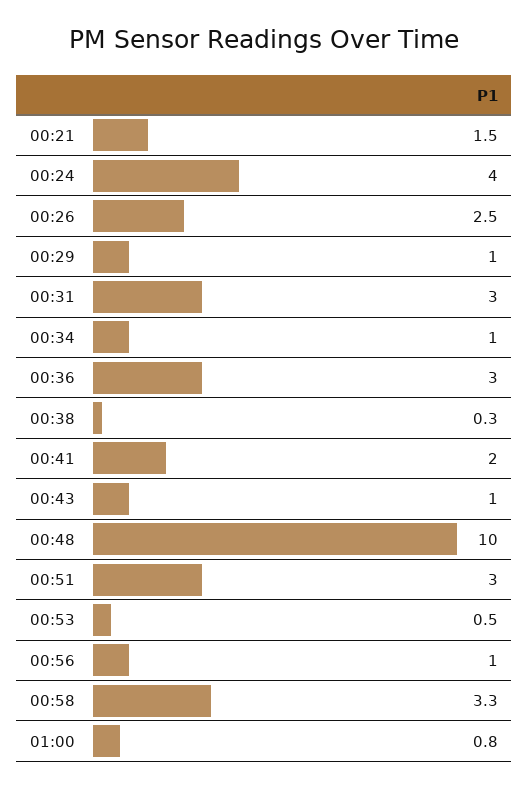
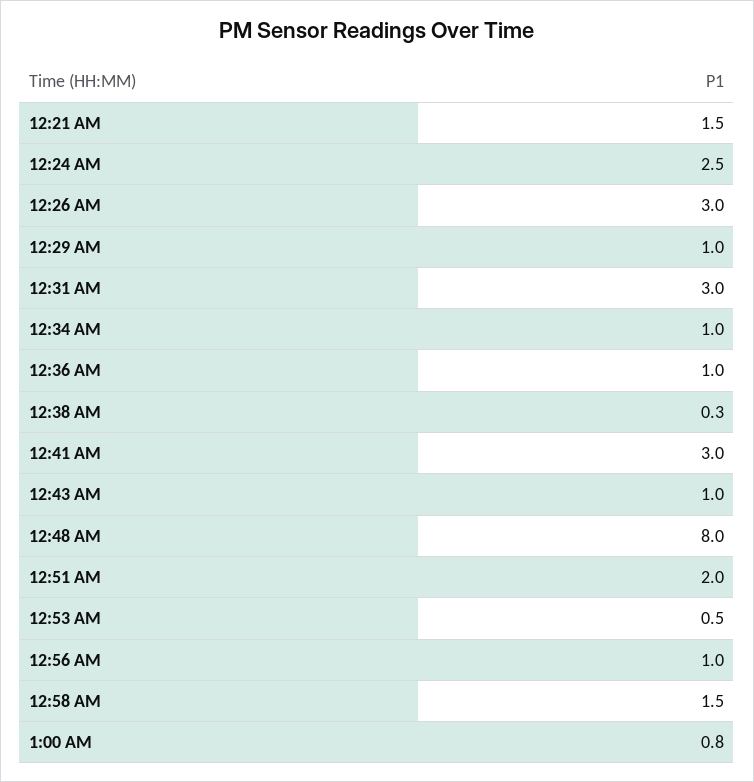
  {
    "00:21": 1.5,
-   "00:24": 4,
+   "00:24": 2.5,
-   "00:26": 2.5,
+   "00:26": 3,
    "00:29": 1,
    "00:31": 3,
    "00:34": 1,
-   "00:36": 3,
+   "00:36": 1,
    "00:38": 0.3,
-   "00:41": 2,
+   "00:41": 3,
    "00:43": 1,
-   "00:48": 10,
+   "00:48": 8,
-   "00:51": 3,
+   "00:51": 2,
    "00:53": 0.5,
    "00:56": 1,
-   "00:58": 3.3,
+   "00:58": 1.5,
    "01:00": 0.8
  }

